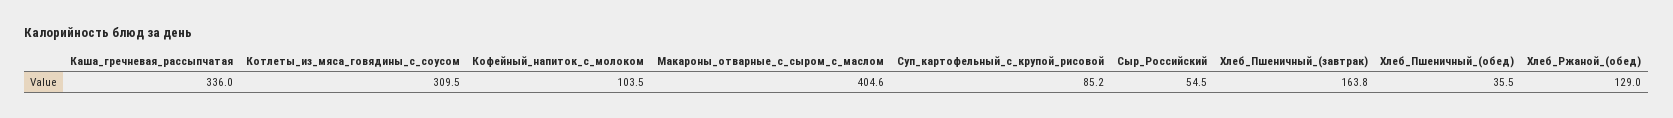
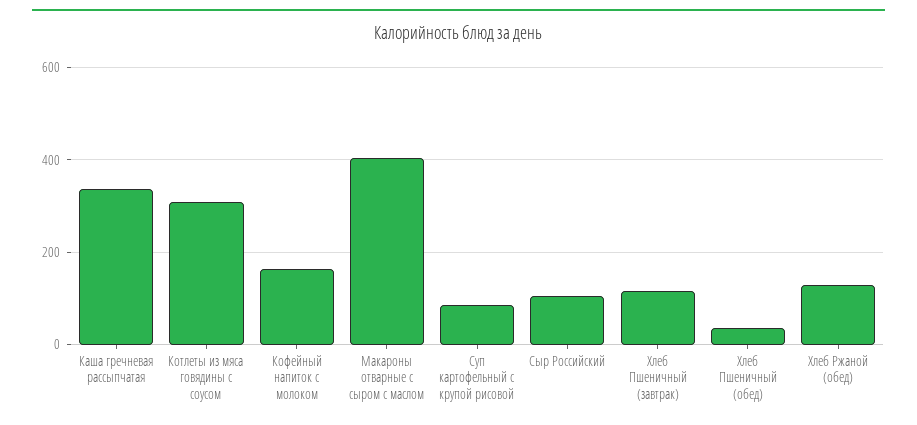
  {
    "Каша_гречневая_рассыпчатая": 336,
    "Котлеты_из_мяса_говядины_с_соусом": 309.5,
-   "Кофейный_напиток_с_молоком": 103.5,
+   "Кофейный_напиток_с_молоком": 160,
    "Макароны_отварные_с_сыром_с_маслом": 404.6,
    "Суп_картофельный_с_крупой_рисовой": 85.2,
-   "Сыр_Российский": 54.5,
+   "Сыр_Российский": 100,
-   "Хлеб_Пшеничный_(завтрак)": 163.8,
+   "Хлеб_Пшеничный_(завтрак)": 120,
    "Хлеб_Пшеничный_(обед)": 35.5,
    "Хлеб_Ржаной_(обед)": 129
  }

